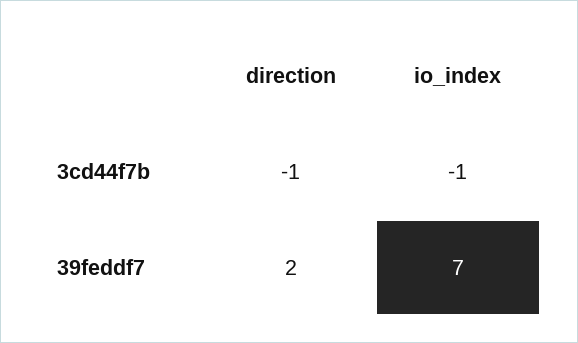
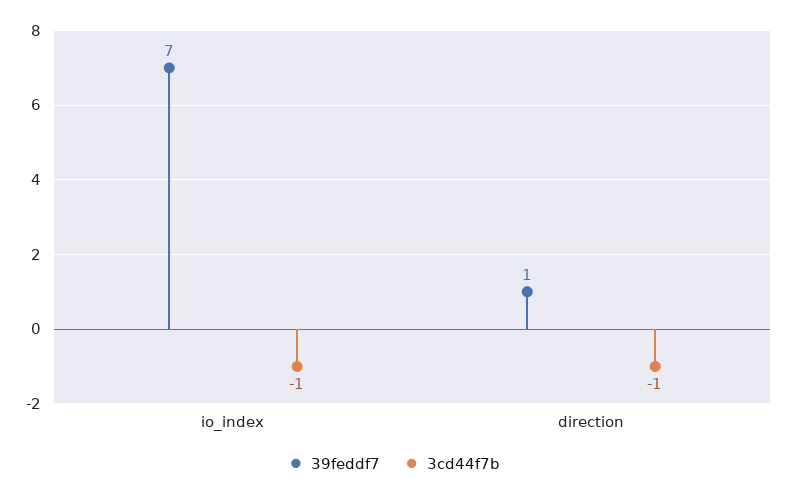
  {
    "3cd44f7b": {
      "direction": -1,
      "io_index": -1
    },
    "39feddf7": {
-     "direction": 2,
+     "direction": 1,
      "io_index": 7
    }
  }

